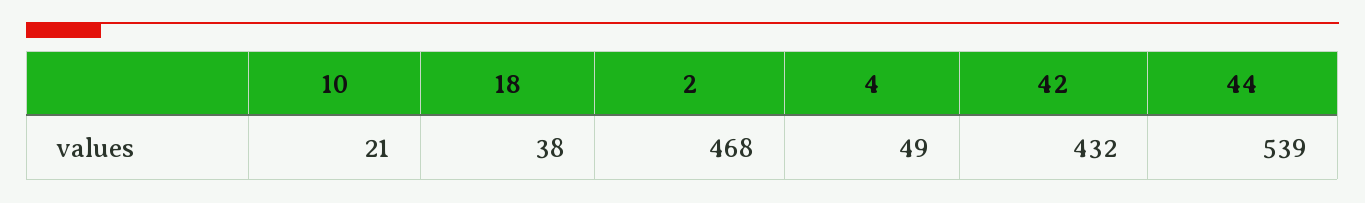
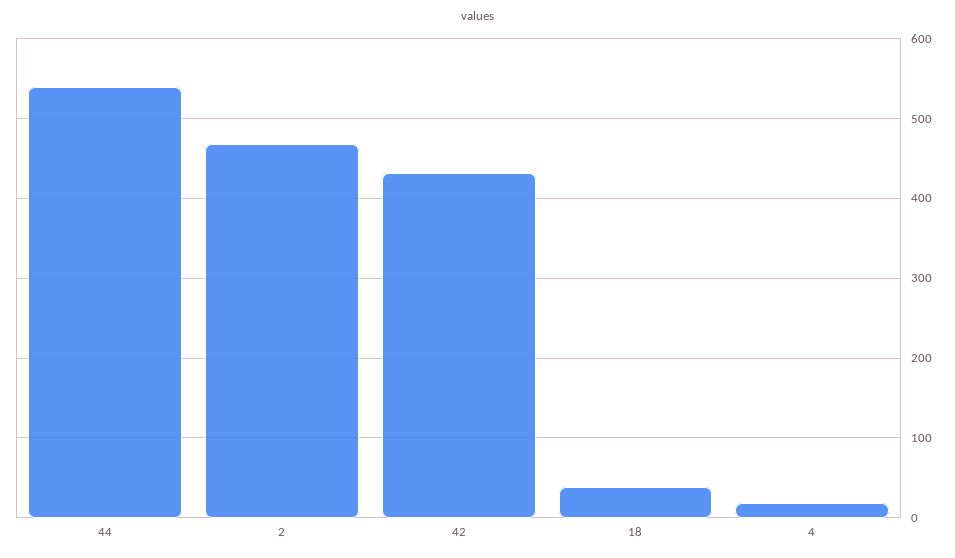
  {
-   "10": 21,
    "18": 38,
    "2": 468,
-   "4": 49,
+   "4": 20,
    "42": 432,
    "44": 539
  }

